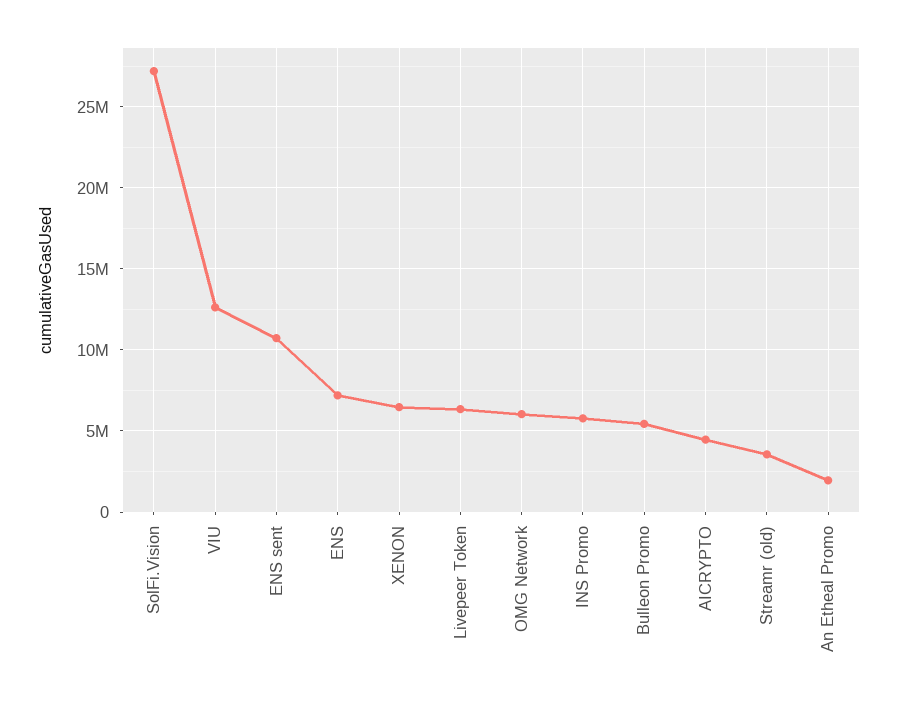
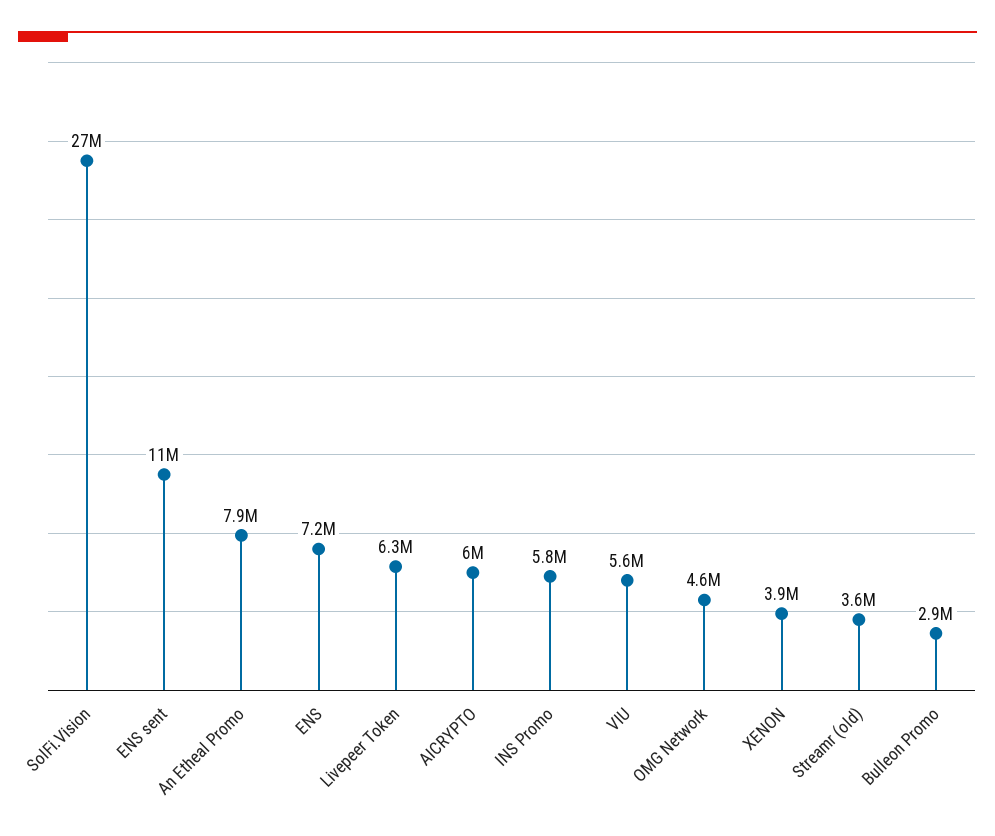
  {
    "SolFi.Vision": 27000000,
-   "VIU": 12500000,
+   "VIU": 5600000,
    "ENS sent": 11000000,
    "ENS": 7200000,
-   "XENON": 6500000,
+   "XENON": 3900000,
    "Livepeer Token": 6300000,
-   "OMG Network": 6000000,
+   "OMG Network": 4600000,
    "INS Promo": 5800000,
-   "Bulleon Promo": 5500000,
+   "Bulleon Promo": 2900000,
-   "AICRYPTO": 4500000,
+   "AICRYPTO": 6000000,
    "Streamr (old)": 3600000,
-   "An Etheal Promo": 2000000
+   "An Etheal Promo": 7900000
  }

